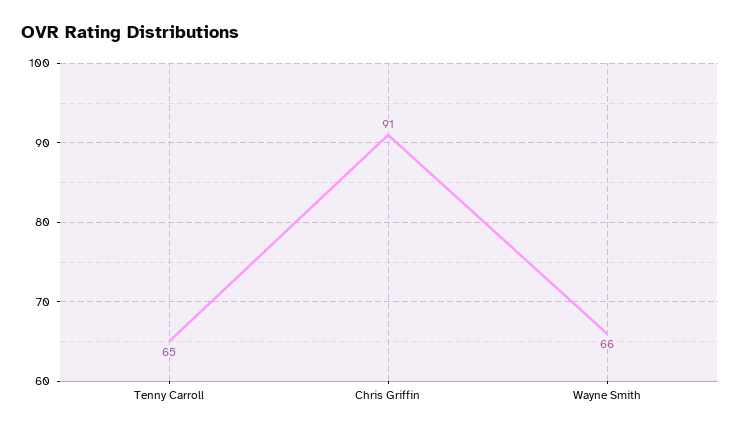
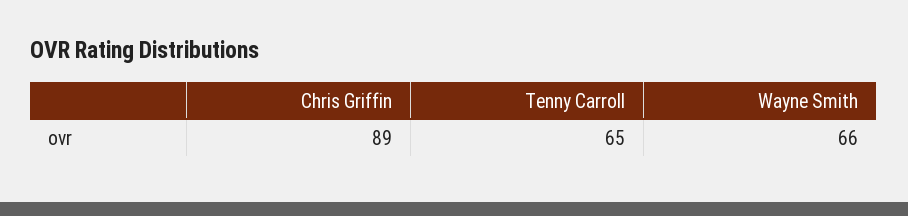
  {
    "Tenny Carroll": 65,
-   "Chris Griffin": 91,
+   "Chris Griffin": 89,
    "Wayne Smith": 66
  }

